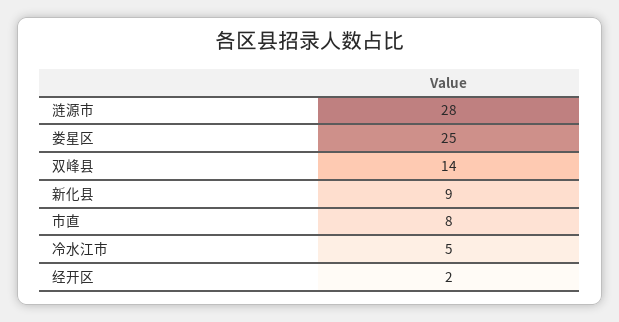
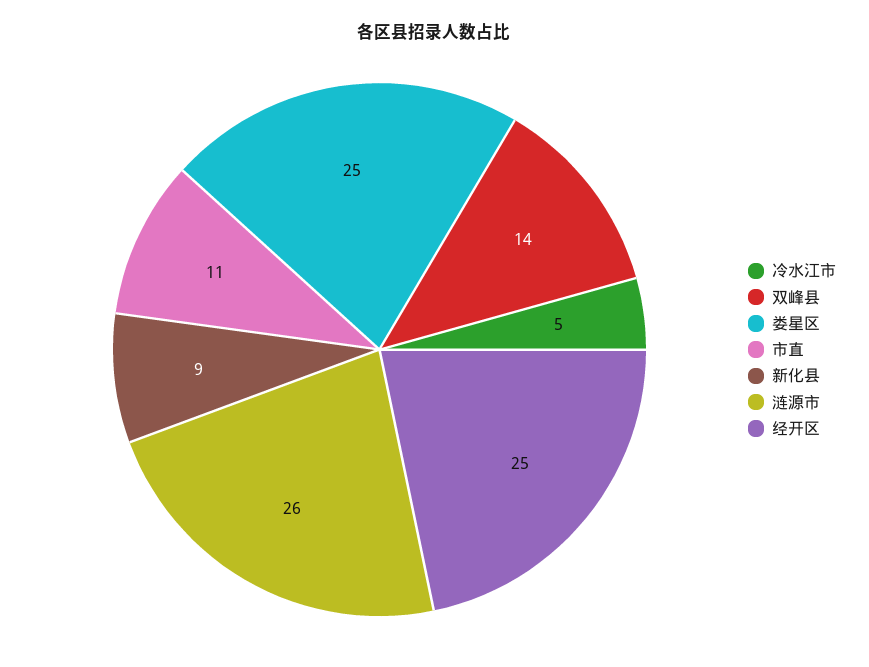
  {
-   "涟源市": 28,
+   "涟源市": 26,
    "娄星区": 25,
    "双峰县": 14,
    "新化县": 9,
-   "市直": 8,
+   "市直": 11,
    "冷水江市": 5,
-   "经开区": 2
+   "经开区": 25
  }

